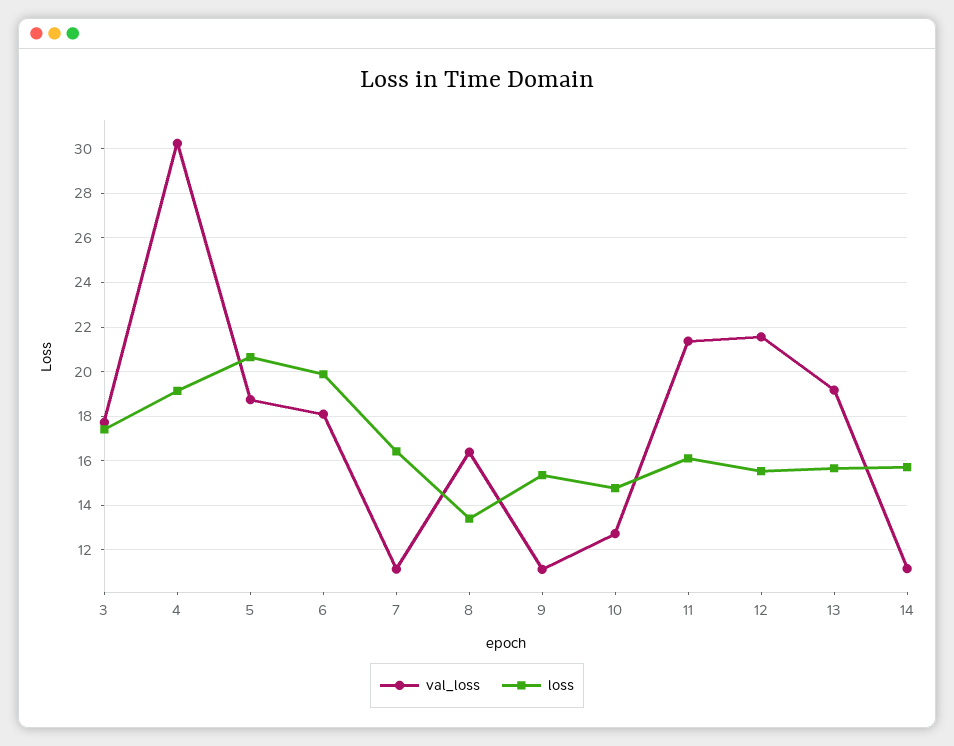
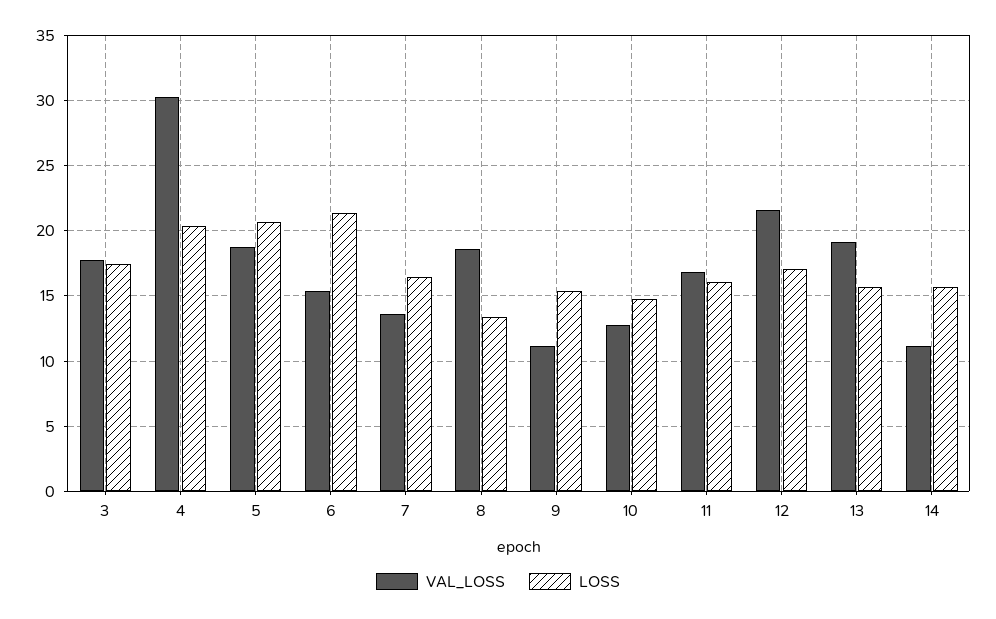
  {
    "val_loss": {
      "3": 17.5,
      "4": 30,
      "5": 18.5,
-     "6": 18,
+     "6": 15.5,
-     "7": 11,
+     "7": 13.5,
-     "8": 16.5,
+     "8": 18.5,
      "9": 11,
      "10": 12.5,
-     "11": 21.5,
+     "11": 17,
      "12": 21.5,
      "13": 19,
      "14": 11
    },
    "loss": {
      "3": 17.5,
-     "4": 19,
+     "4": 20.5,
      "5": 20.5,
-     "6": 20,
+     "6": 21.5,
      "7": 16.5,
      "8": 13.5,
      "9": 15.5,
      "10": 15,
      "11": 16,
-     "12": 15.5,
+     "12": 17,
      "13": 15.5,
      "14": 15.5
    }
  }

